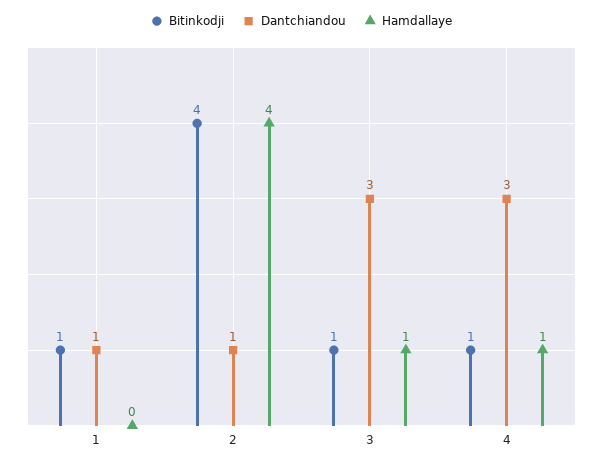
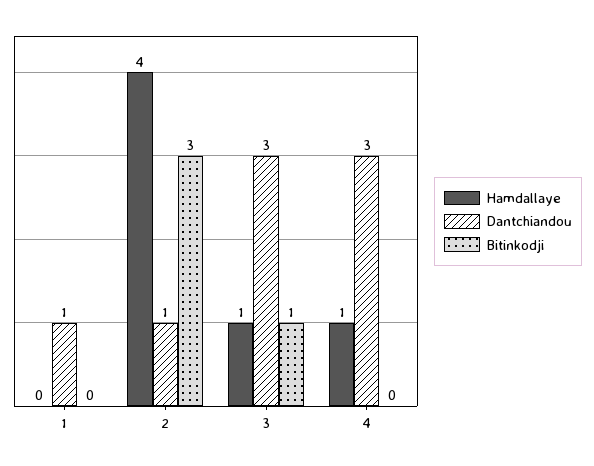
  {
    "Bitinkodji": {
-     "1": 1,
+     "1": 0,
-     "2": 4,
+     "2": 3,
      "3": 1,
-     "4": 1
+     "4": 0
    },
    "Dantchiandou": {
      "1": 1,
      "2": 1,
      "3": 3,
      "4": 3
    },
    "Hamdallaye": {
      "1": 0,
      "2": 4,
      "3": 1,
      "4": 1
    }
  }

